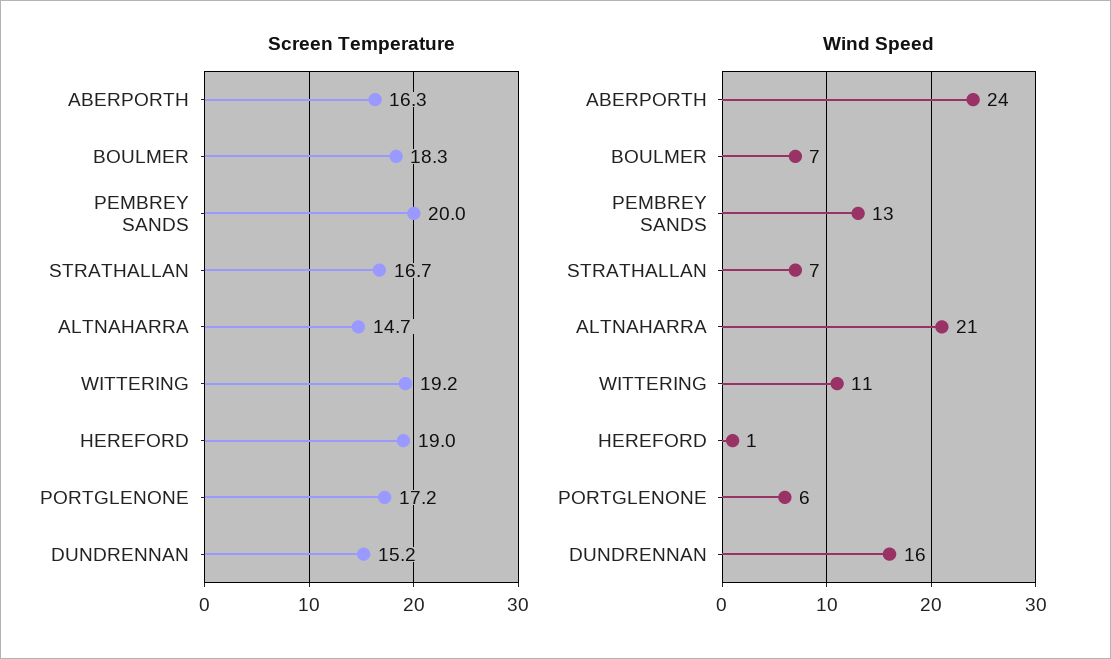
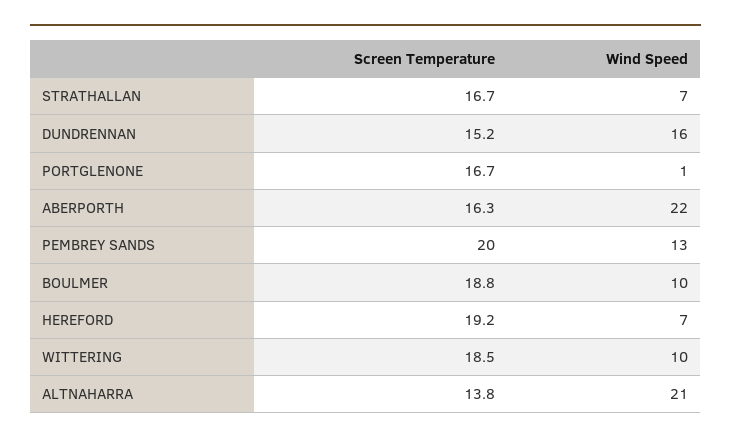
  {
    "Screen Temperature": {
      "ABERPORTH": 16.3,
-     "BOULMER": 18.3,
+     "BOULMER": 18.8,
      "PEMBREY SANDS": 20,
      "STRATHALLAN": 16.7,
-     "ALTNAHARRA": 14.7,
+     "ALTNAHARRA": 13.8,
-     "WITTERING": 19.2,
+     "WITTERING": 18.5,
-     "HEREFORD": 19,
+     "HEREFORD": 19.2,
-     "PORTGLENONE": 17.2,
+     "PORTGLENONE": 16.7,
      "DUNDRENNAN": 15.2
    },
    "Wind Speed": {
-     "ABERPORTH": 24,
+     "ABERPORTH": 22,
-     "BOULMER": 7,
+     "BOULMER": 10,
      "PEMBREY SANDS": 13,
      "STRATHALLAN": 7,
      "ALTNAHARRA": 21,
-     "WITTERING": 11,
+     "WITTERING": 10,
-     "HEREFORD": 1,
+     "HEREFORD": 7,
-     "PORTGLENONE": 6,
+     "PORTGLENONE": 1,
      "DUNDRENNAN": 16
    }
  }

